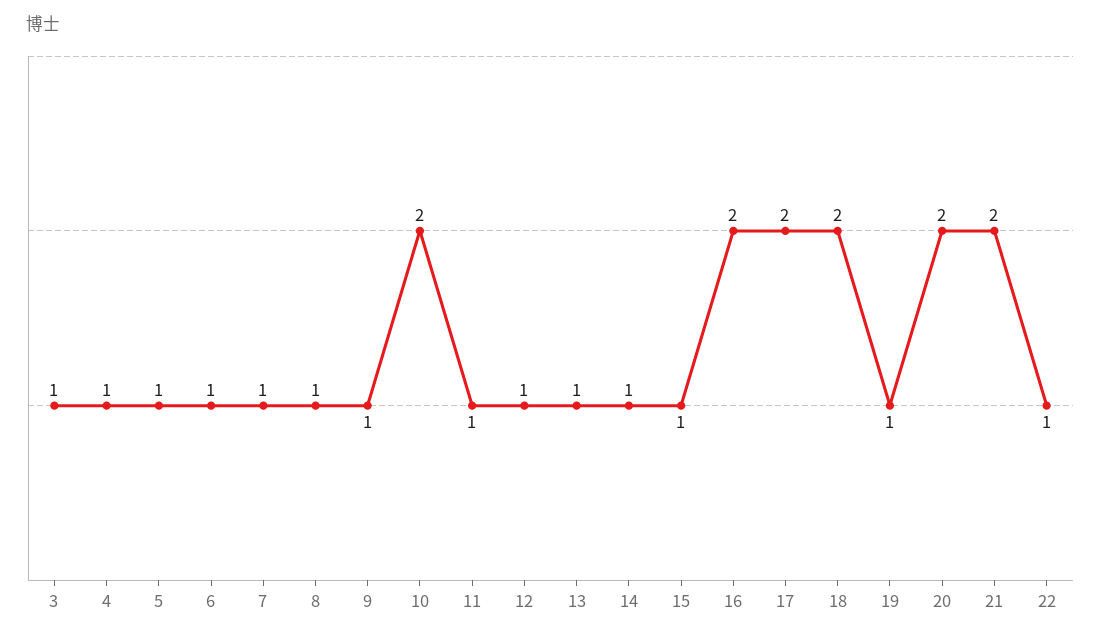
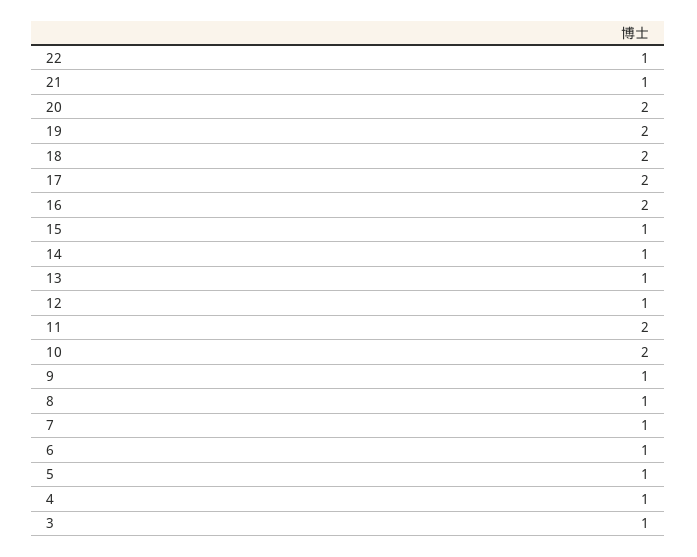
  {
    "3": 1,
    "4": 1,
    "5": 1,
    "6": 1,
    "7": 1,
    "8": 1,
    "9": 1,
    "10": 2,
-   "11": 1,
+   "11": 2,
    "12": 1,
    "13": 1,
    "14": 1,
    "15": 1,
    "16": 2,
    "17": 2,
    "18": 2,
-   "19": 1,
+   "19": 2,
    "20": 2,
-   "21": 2,
+   "21": 1,
    "22": 1
  }

